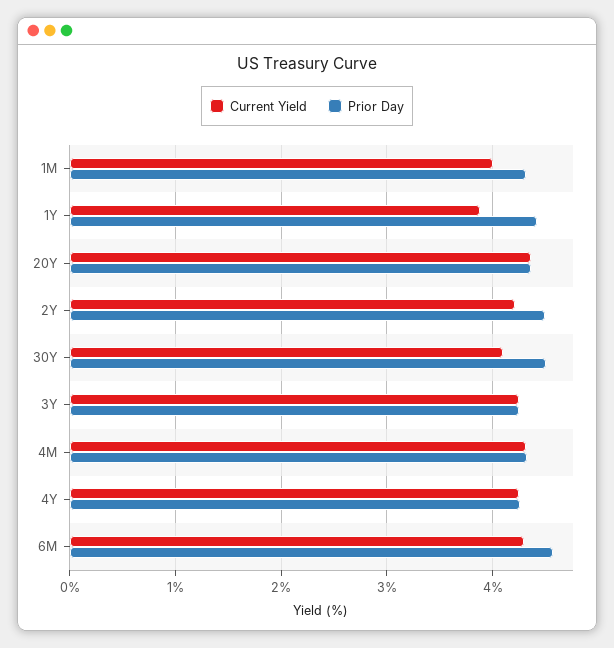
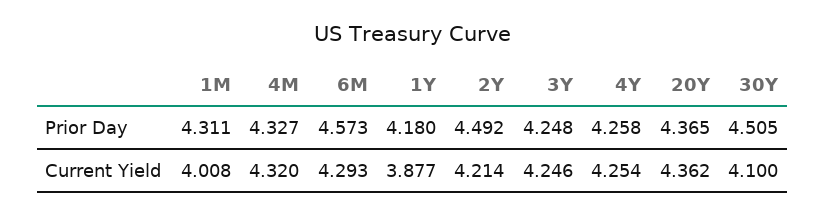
  {
    "Current Yield": {
      "1M": 4.008,
      "1Y": 3.877,
      "20Y": 4.362,
      "2Y": 4.214,
      "30Y": 4.1,
      "3Y": 4.246,
      "4M": 4.32,
      "4Y": 4.254,
      "6M": 4.293
    },
    "Prior Day": {
      "1M": 4.311,
-     "1Y": 4.4,
+     "1Y": 4.18,
      "20Y": 4.365,
      "2Y": 4.492,
      "30Y": 4.505,
      "3Y": 4.248,
      "4M": 4.327,
      "4Y": 4.258,
      "6M": 4.573
    }
  }

